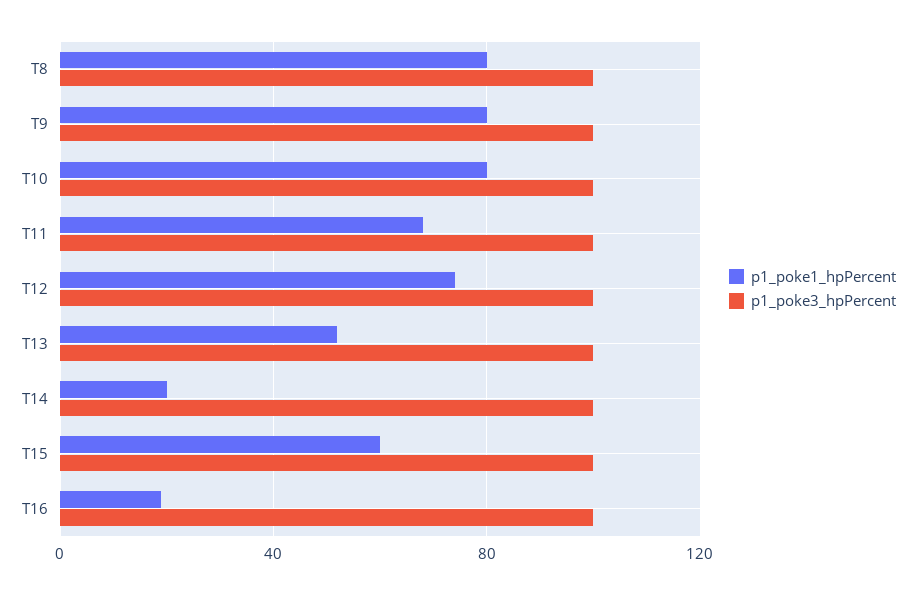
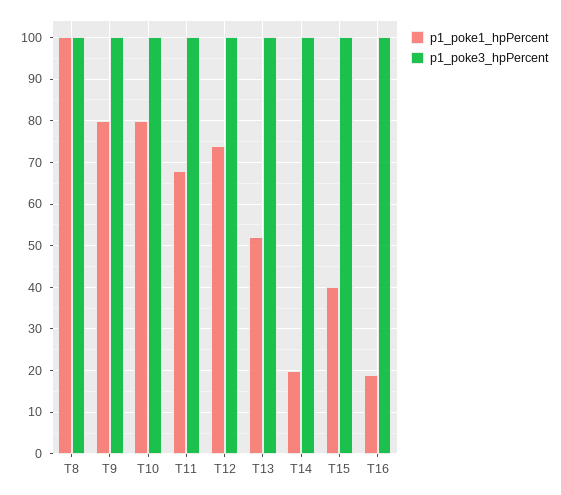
  {
    "p1_poke1_hpPercent": {
-     "T8": 80,
+     "T8": 100,
      "T9": 80,
      "T10": 80,
      "T11": 70,
      "T12": 75,
      "T13": 50,
      "T14": 20,
-     "T15": 60,
+     "T15": 40,
      "T16": 20
    },
    "p1_poke3_hpPercent": {
      "T8": 100,
      "T9": 100,
      "T10": 100,
      "T11": 100,
      "T12": 100,
      "T13": 100,
      "T14": 100,
      "T15": 100,
      "T16": 100
    }
  }

